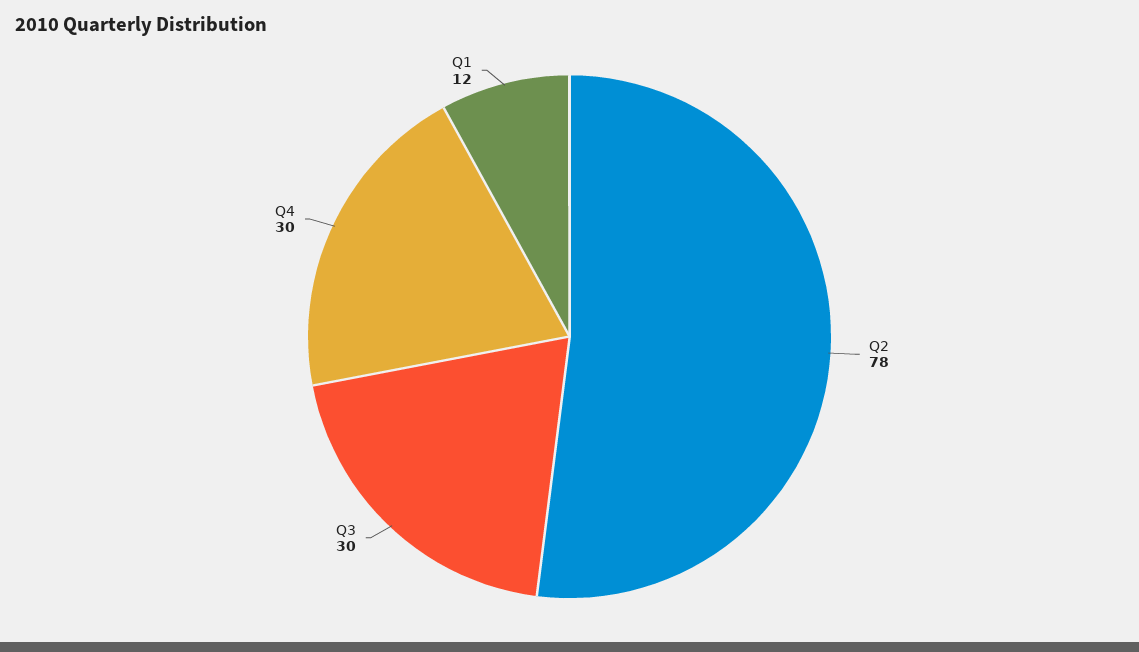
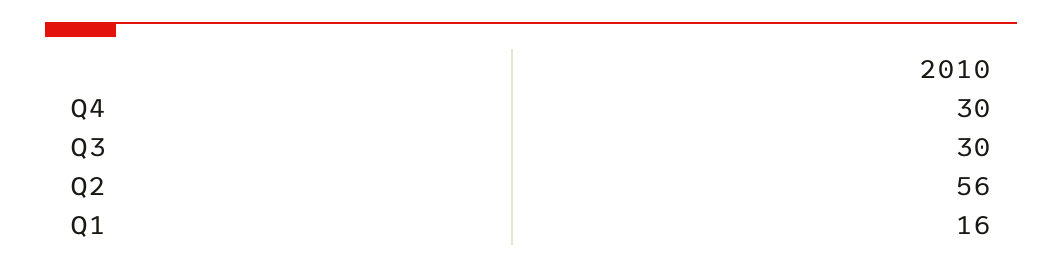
  {
-   "Q2": 78,
+   "Q2": 56,
    "Q3": 30,
    "Q4": 30,
-   "Q1": 12
+   "Q1": 16
  }

